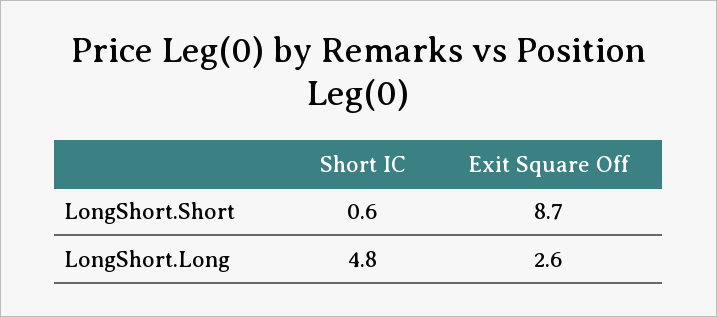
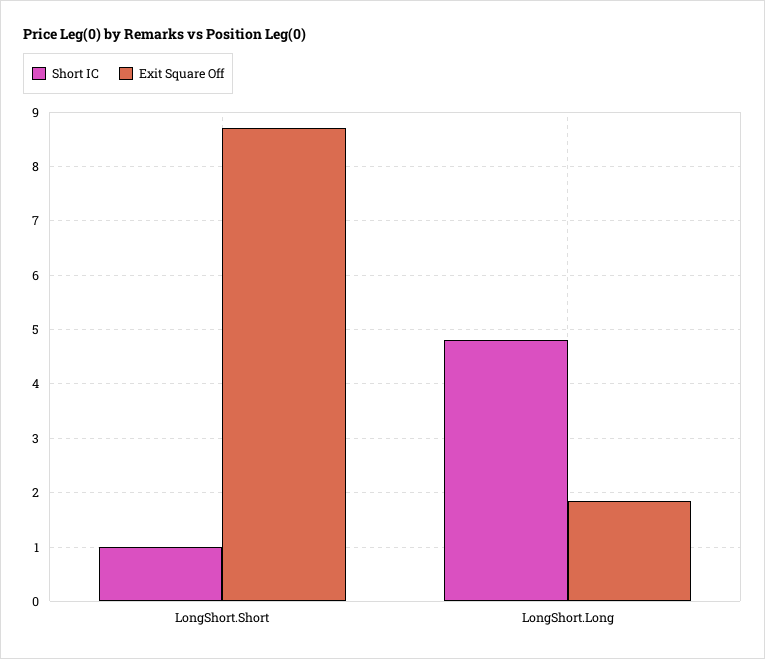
  {
    "Short IC": {
-     "LongShort.Short": 0.6,
+     "LongShort.Short": 1,
      "LongShort.Long": 4.8
    },
    "Exit Square Off": {
      "LongShort.Short": 8.7,
-     "LongShort.Long": 2.6
+     "LongShort.Long": 1.8
    }
  }

